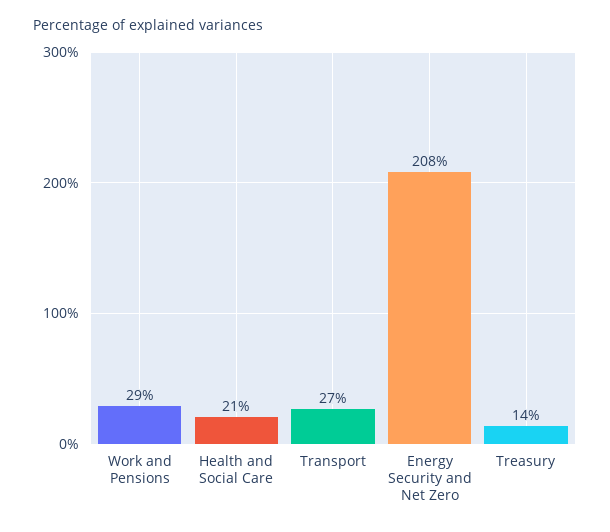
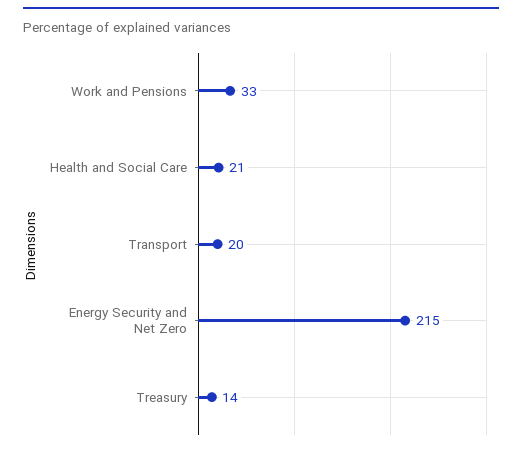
  {
-   "Work and Pensions": 29,
+   "Work and Pensions": 33,
    "Health and Social Care": 21,
-   "Transport": 27,
+   "Transport": 20,
-   "Energy Security and Net Zero": 208,
+   "Energy Security and Net Zero": 215,
    "Treasury": 14
  }

